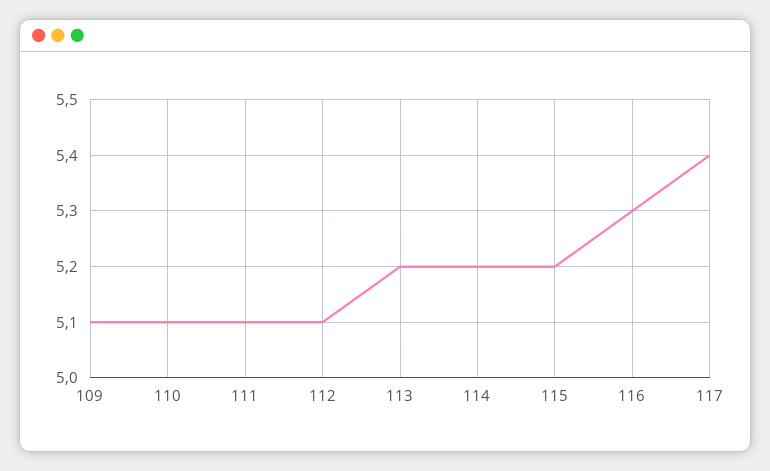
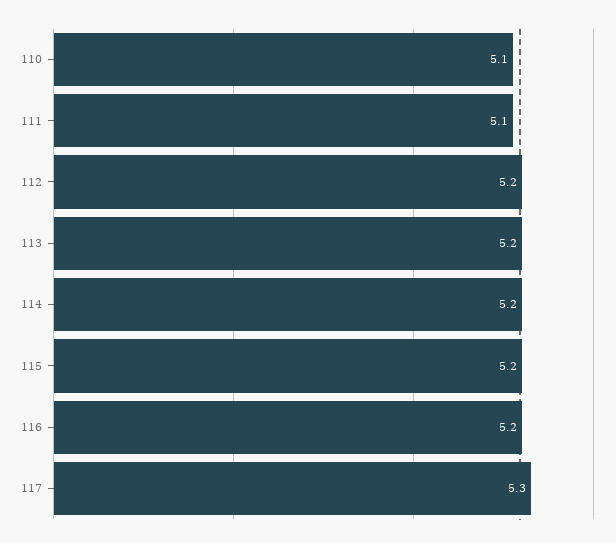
  {
-   "109": 5.1,
    "110": 5.1,
    "111": 5.1,
-   "112": 5.1,
+   "112": 5.2,
    "113": 5.2,
    "114": 5.2,
    "115": 5.2,
-   "116": 5.3,
+   "116": 5.2,
-   "117": 5.4
+   "117": 5.3
  }

